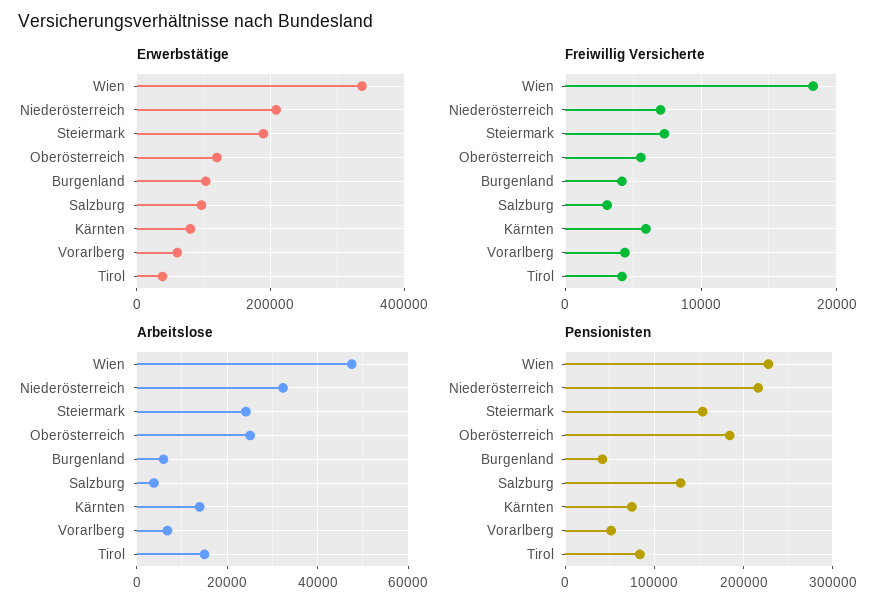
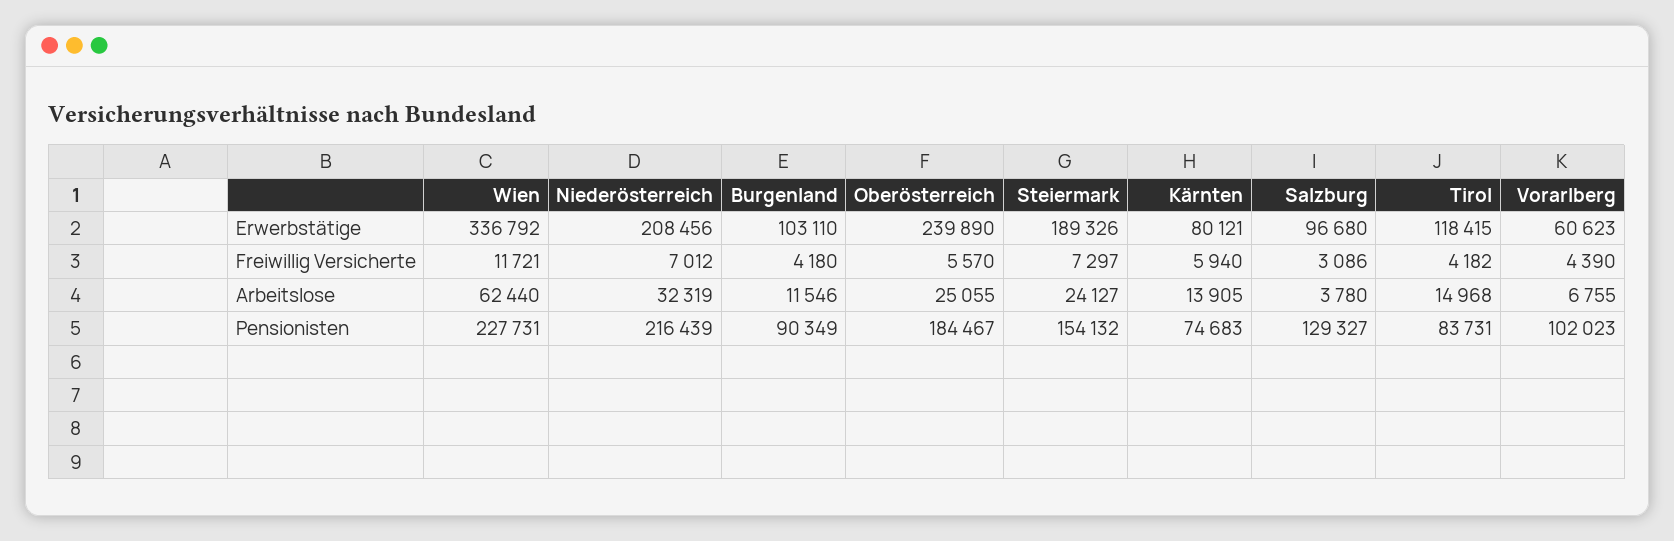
  {
    "Erwerbstätige": {
      "Wien": 336792,
      "Niederösterreich": 208456,
      "Steiermark": 189326,
-     "Oberösterreich": 120000,
+     "Oberösterreich": 239890,
      "Burgenland": 103110,
      "Salzburg": 96680,
      "Kärnten": 80121,
      "Vorarlberg": 60623,
-     "Tirol": 40000
+     "Tirol": 118415
    },
    "Freiwillig Versicherte": {
-     "Wien": 18000,
+     "Wien": 11721,
      "Niederösterreich": 7012,
      "Steiermark": 7297,
      "Oberösterreich": 5570,
      "Burgenland": 4180,
      "Salzburg": 3086,
      "Kärnten": 5940,
      "Vorarlberg": 4390,
      "Tirol": 4182
    },
    "Arbeitslose": {
-     "Wien": 48000,
+     "Wien": 62440,
      "Niederösterreich": 32319,
      "Steiermark": 24127,
      "Oberösterreich": 25055,
-     "Burgenland": 6000,
+     "Burgenland": 11546,
      "Salzburg": 3780,
      "Kärnten": 13905,
      "Vorarlberg": 6755,
      "Tirol": 14968
    },
    "Pensionisten": {
      "Wien": 227731,
      "Niederösterreich": 216439,
      "Steiermark": 154132,
      "Oberösterreich": 184467,
-     "Burgenland": 40000,
+     "Burgenland": 90349,
      "Salzburg": 129327,
      "Kärnten": 74683,
-     "Vorarlberg": 50000,
+     "Vorarlberg": 102023,
      "Tirol": 83731
    }
  }

